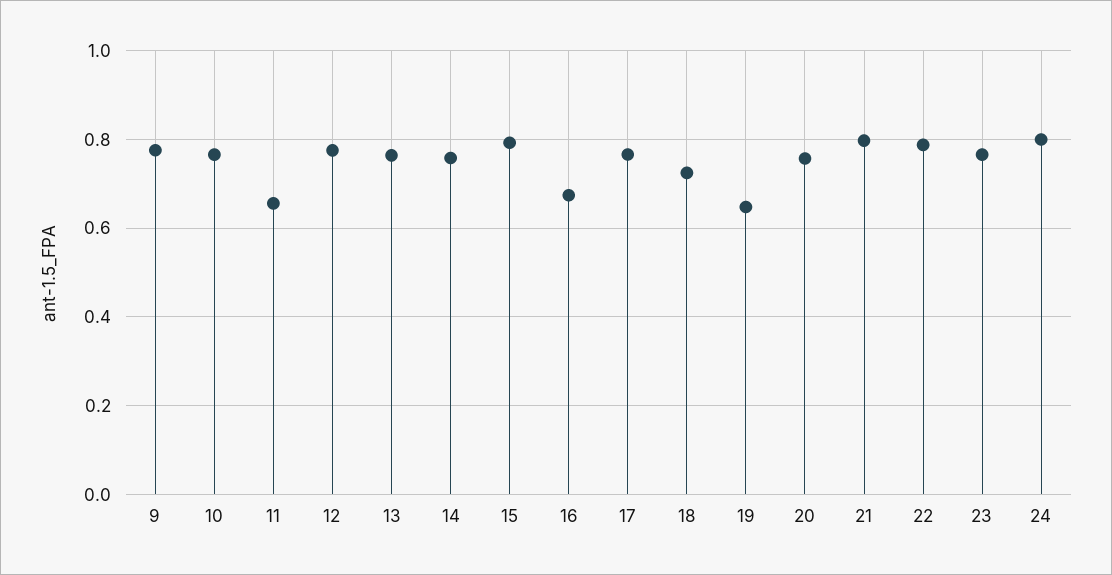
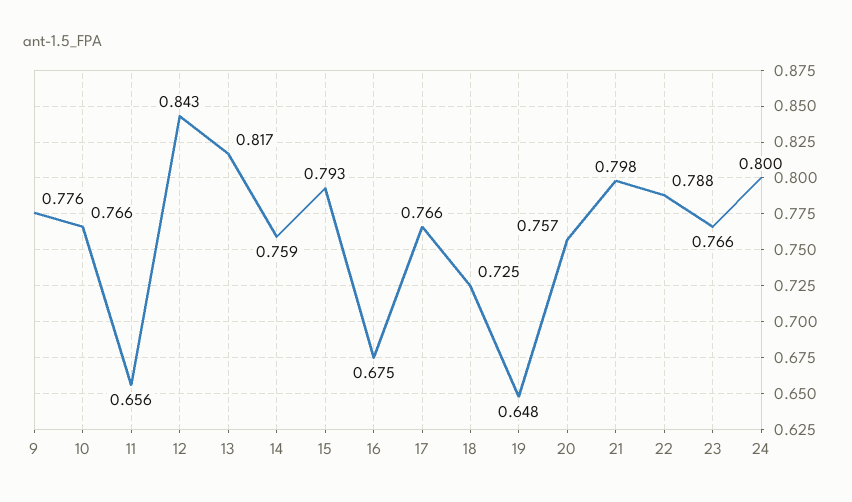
  {
    "9": 0.776,
    "10": 0.766,
    "11": 0.656,
-   "12": 0.78,
+   "12": 0.843,
-   "13": 0.76,
+   "13": 0.817,
    "14": 0.759,
    "15": 0.793,
    "16": 0.675,
    "17": 0.766,
    "18": 0.725,
    "19": 0.648,
    "20": 0.757,
    "21": 0.798,
    "22": 0.788,
    "23": 0.766,
    "24": 0.8
  }

